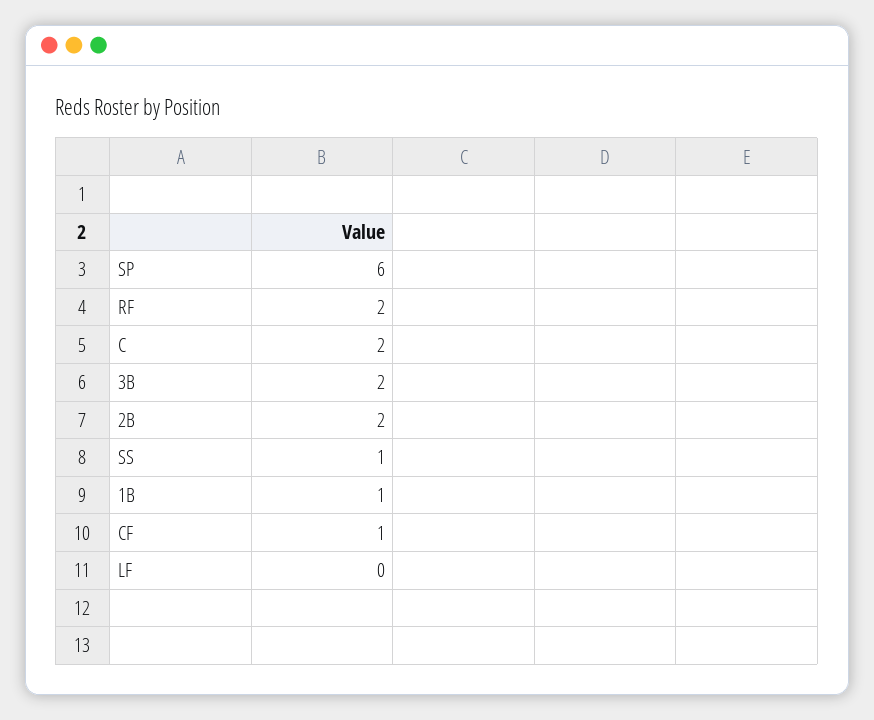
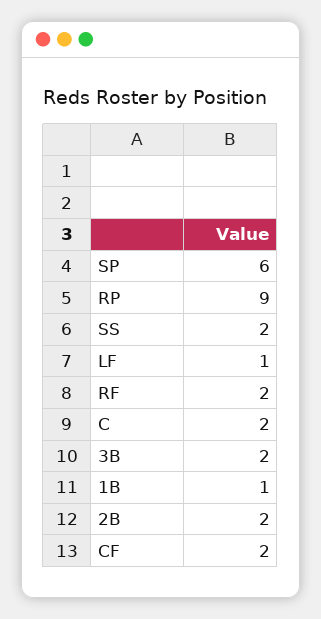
  {
    "SP": 6,
    "RF": 2,
    "C": 2,
    "3B": 2,
    "2B": 2,
-   "SS": 1,
+   "SS": 2,
    "1B": 1,
-   "CF": 1,
+   "CF": 2,
-   "LF": 0
+   "LF": 1,
+   "RP": 9
  }

